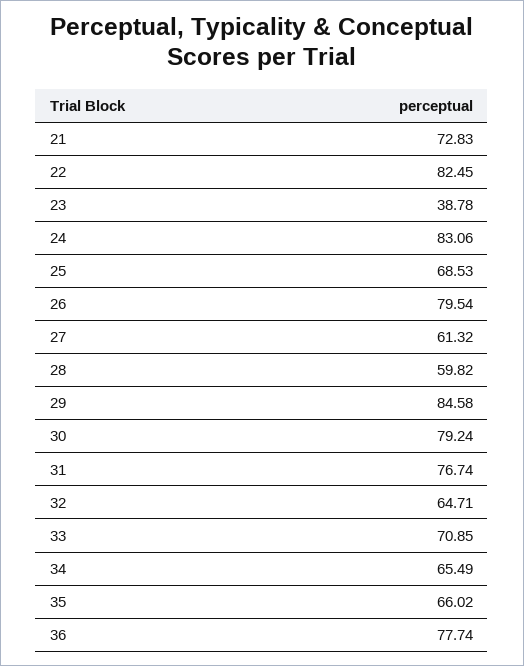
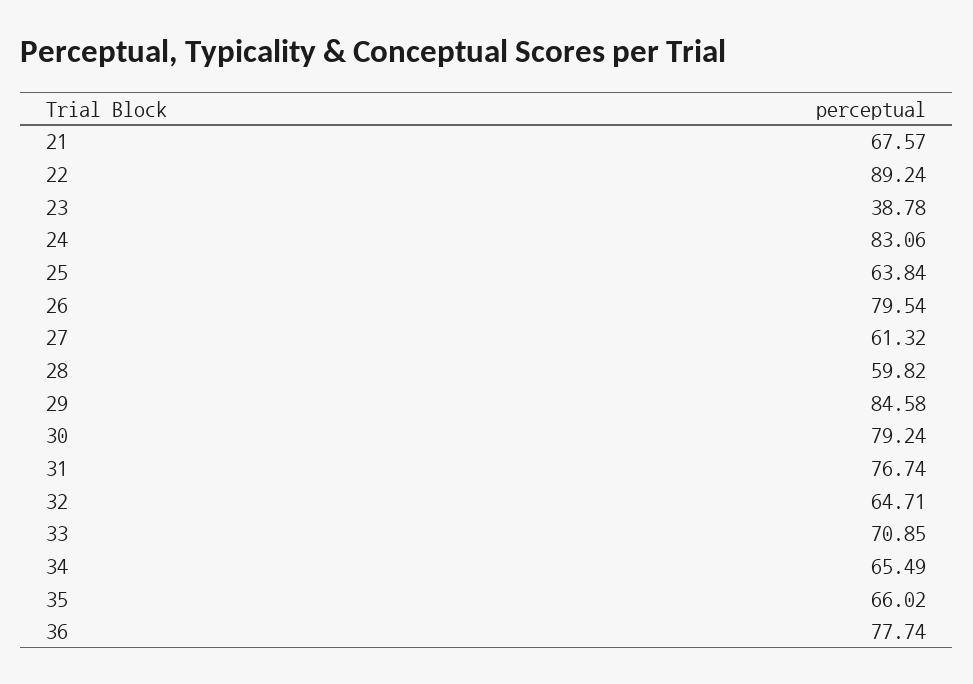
  {
-   "21": 72.83,
+   "21": 67.57,
-   "22": 82.45,
+   "22": 89.24,
    "23": 38.78,
    "24": 83.06,
-   "25": 68.53,
+   "25": 63.84,
    "26": 79.54,
    "27": 61.32,
    "28": 59.82,
    "29": 84.58,
    "30": 79.24,
    "31": 76.74,
    "32": 64.71,
    "33": 70.85,
    "34": 65.49,
    "35": 66.02,
    "36": 77.74
  }

